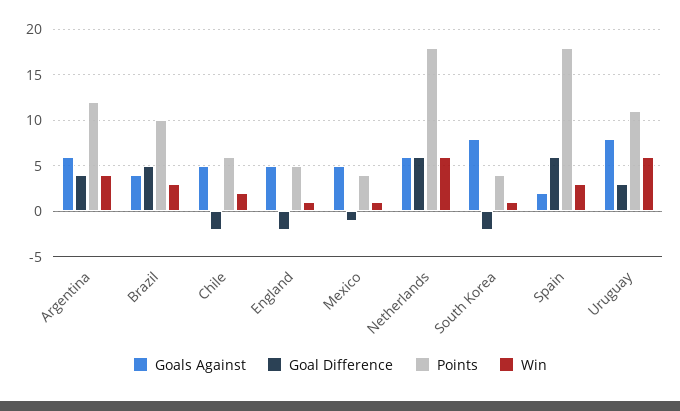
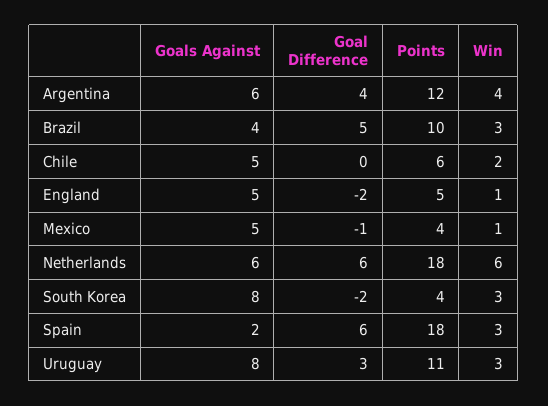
  {
    "Goals Against": {
      "Argentina": 6,
      "Brazil": 4,
      "Chile": 5,
      "England": 5,
      "Mexico": 5,
      "Netherlands": 6,
      "South Korea": 8,
      "Spain": 2,
      "Uruguay": 8
    },
    "Goal Difference": {
      "Argentina": 4,
      "Brazil": 5,
-     "Chile": -2,
+     "Chile": 0,
      "England": -2,
      "Mexico": -1,
      "Netherlands": 6,
      "South Korea": -2,
      "Spain": 6,
      "Uruguay": 3
    },
    "Points": {
      "Argentina": 12,
      "Brazil": 10,
      "Chile": 6,
      "England": 5,
      "Mexico": 4,
      "Netherlands": 18,
      "South Korea": 4,
      "Spain": 18,
      "Uruguay": 11
    },
    "Win": {
      "Argentina": 4,
      "Brazil": 3,
      "Chile": 2,
      "England": 1,
      "Mexico": 1,
      "Netherlands": 6,
-     "South Korea": 1,
+     "South Korea": 3,
      "Spain": 3,
-     "Uruguay": 6
+     "Uruguay": 3
    }
  }

